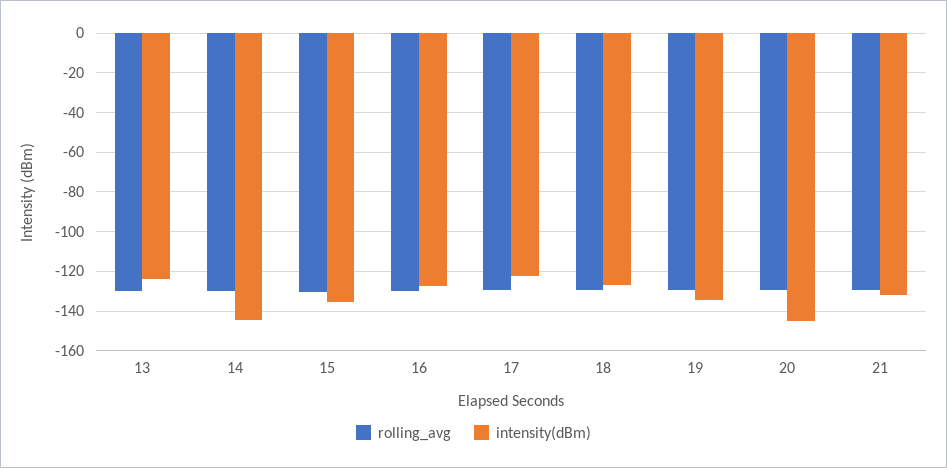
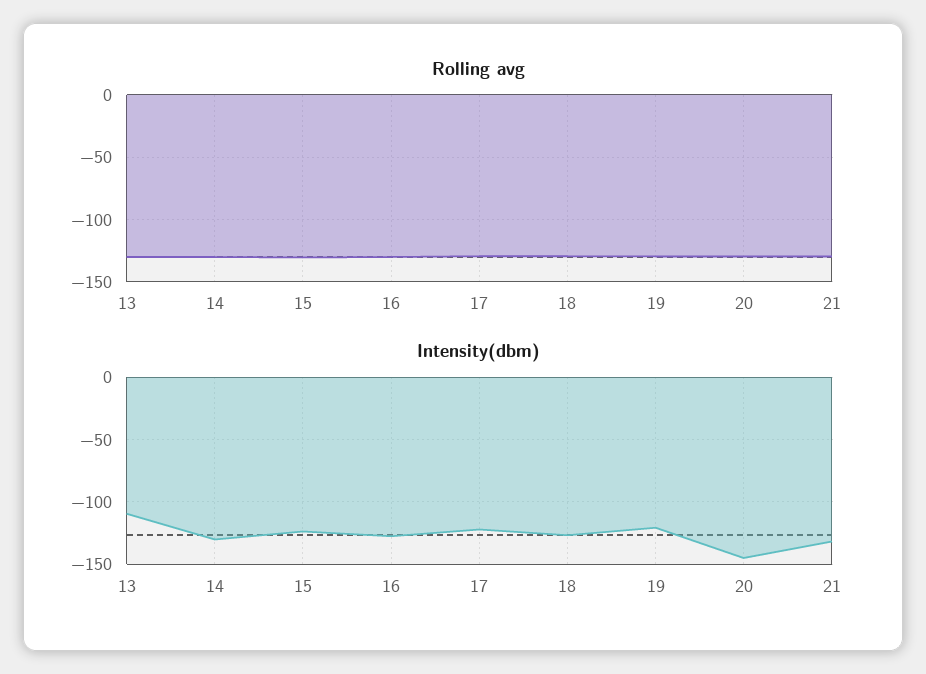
  {
    "rolling_avg": {
      "13": -130,
      "14": -130,
      "15": -130,
      "16": -130,
      "17": -130,
      "18": -130,
      "19": -130,
      "20": -130,
      "21": -130
    },
    "intensity(dBm)": {
-     "13": -125,
+     "13": -110,
-     "14": -145,
+     "14": -130,
-     "15": -135,
+     "15": -125,
      "16": -130,
      "17": -120,
      "18": -125,
-     "19": -135,
+     "19": -120,
      "20": -145,
      "21": -130
    }
  }

